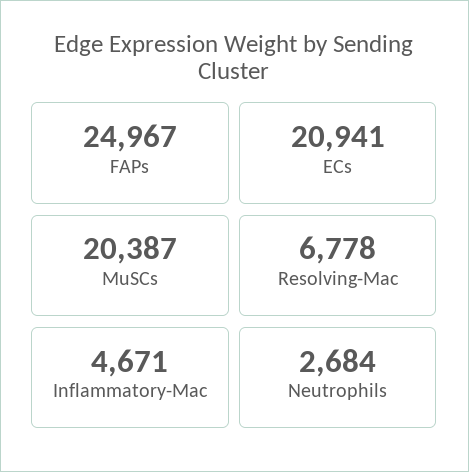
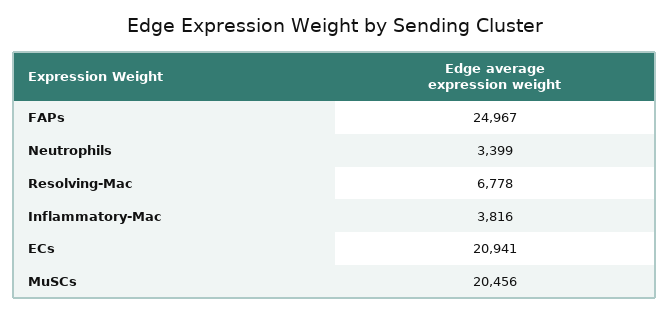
  {
    "FAPs": 24967,
    "ECs": 20941,
-   "MuSCs": 20387,
+   "MuSCs": 20456,
    "Resolving-Mac": 6778,
-   "Inflammatory-Mac": 4671,
+   "Inflammatory-Mac": 3816,
-   "Neutrophils": 2684
+   "Neutrophils": 3399
  }

